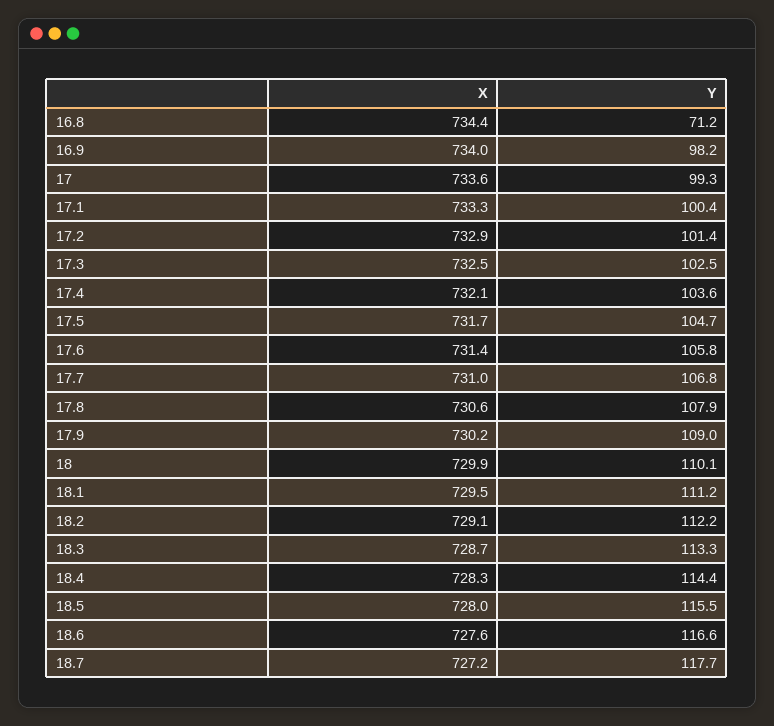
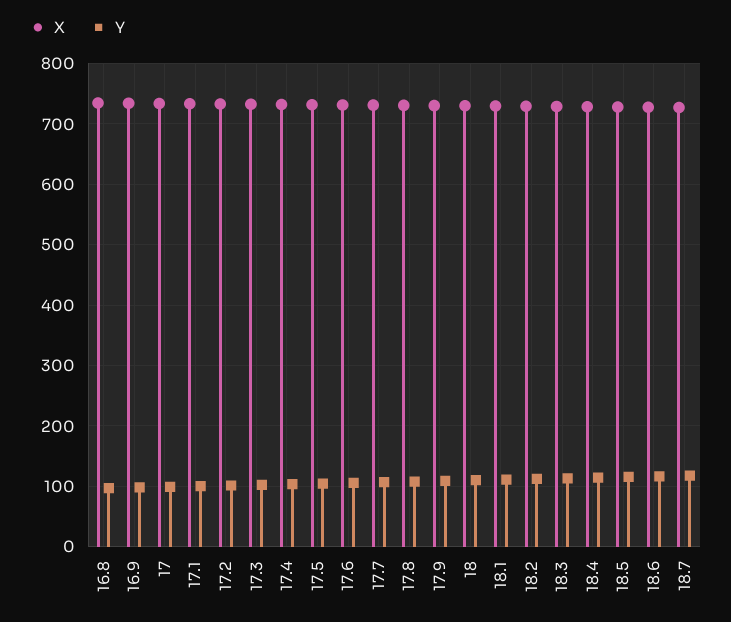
  {
    "X": {
      "16.8": 734.4,
      "16.9": 734,
      "17": 733.6,
      "17.1": 733.3,
      "17.2": 732.9,
      "17.3": 732.5,
      "17.4": 732.1,
      "17.5": 731.7,
      "17.6": 731.4,
      "17.7": 731,
      "17.8": 730.6,
      "17.9": 730.2,
      "18": 729.9,
      "18.1": 729.5,
      "18.2": 729.1,
      "18.3": 728.7,
      "18.4": 728.3,
      "18.5": 728,
      "18.6": 727.6,
      "18.7": 727.2
    },
    "Y": {
-     "16.8": 71.2,
+     "16.8": 100,
      "16.9": 98.2,
      "17": 99.3,
      "17.1": 100.4,
      "17.2": 101.4,
      "17.3": 102.5,
      "17.4": 103.6,
      "17.5": 104.7,
      "17.6": 105.8,
      "17.7": 106.8,
      "17.8": 107.9,
      "17.9": 109,
      "18": 110.1,
      "18.1": 111.2,
      "18.2": 112.2,
      "18.3": 113.3,
      "18.4": 114.4,
      "18.5": 115.5,
      "18.6": 116.6,
      "18.7": 117.7
    }
  }

